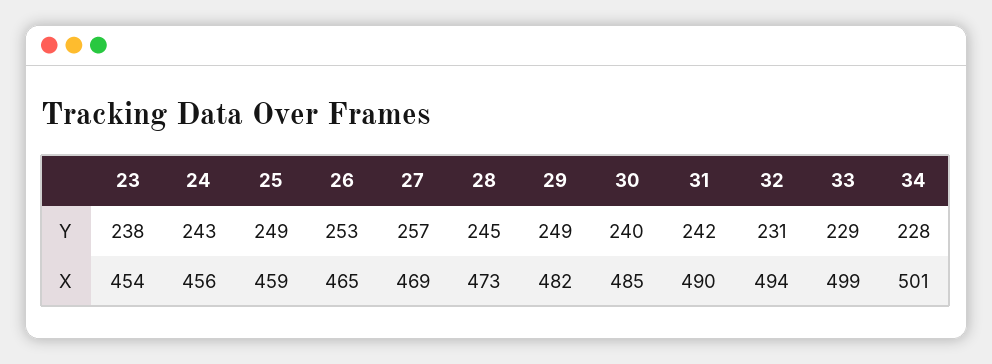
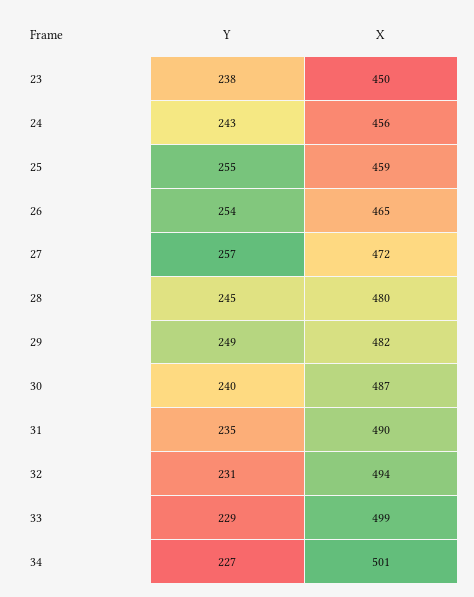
  {
    "23": {
      "Y": 238,
-     "X": 454
+     "X": 450
    },
    "24": {
      "Y": 243,
      "X": 456
    },
    "25": {
-     "Y": 249,
+     "Y": 255,
      "X": 459
    },
    "26": {
-     "Y": 253,
+     "Y": 254,
      "X": 465
    },
    "27": {
      "Y": 257,
-     "X": 469
+     "X": 472
    },
    "28": {
      "Y": 245,
-     "X": 473
+     "X": 480
    },
    "29": {
      "Y": 249,
      "X": 482
    },
    "30": {
      "Y": 240,
-     "X": 485
+     "X": 487
    },
    "31": {
-     "Y": 242,
+     "Y": 235,
      "X": 490
    },
    "32": {
      "Y": 231,
      "X": 494
    },
    "33": {
      "Y": 229,
      "X": 499
    },
    "34": {
-     "Y": 228,
+     "Y": 227,
      "X": 501
    }
  }

